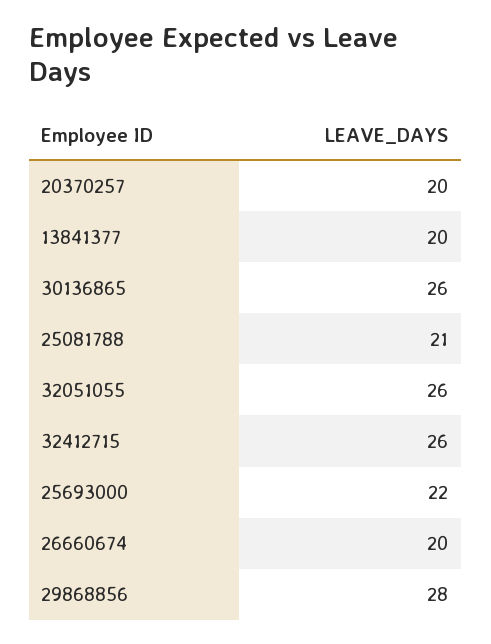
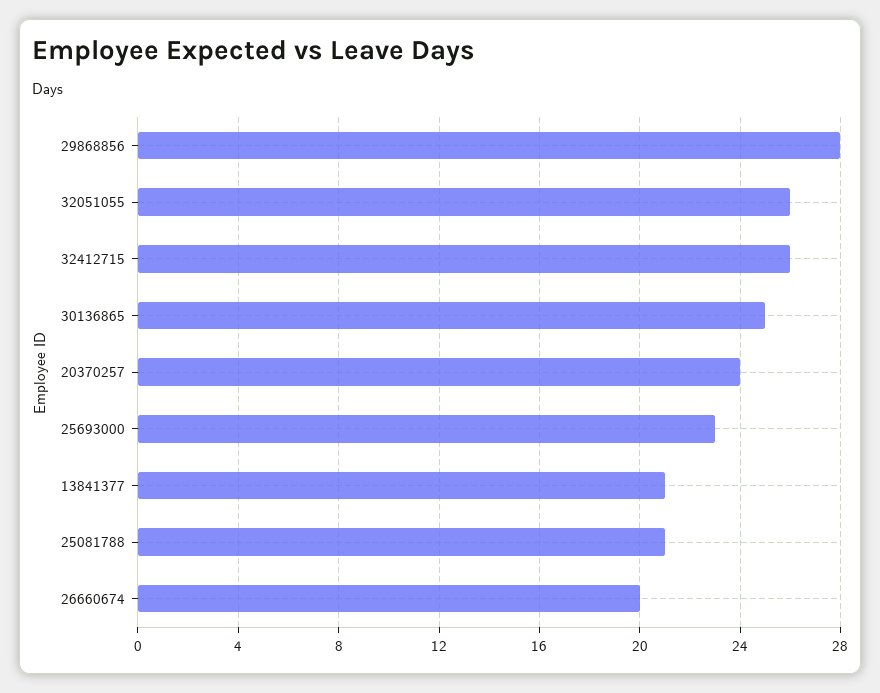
  {
-   "20370257": 20,
+   "20370257": 24,
-   "13841377": 20,
+   "13841377": 21,
-   "30136865": 26,
+   "30136865": 25,
    "25081788": 21,
    "32051055": 26,
    "32412715": 26,
-   "25693000": 22,
+   "25693000": 23,
    "26660674": 20,
    "29868856": 28
  }

